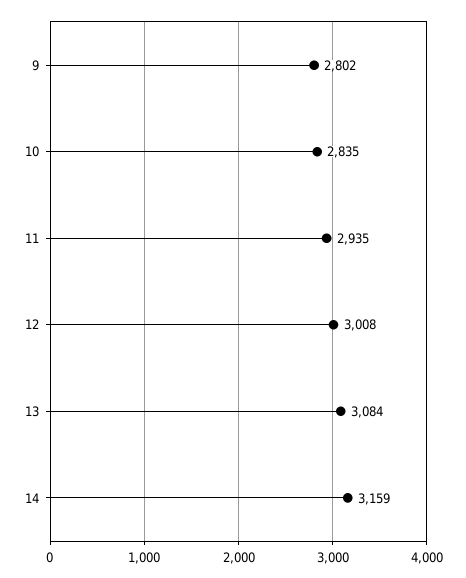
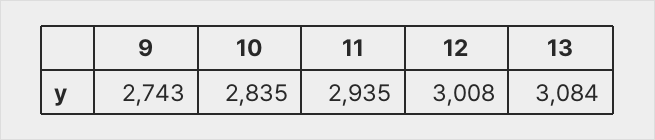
  {
-   "9": 2802,
+   "9": 2743,
    "10": 2835,
    "11": 2935,
    "12": 3008,
-   "13": 3084,
+   "13": 3084
-   "14": 3159
  }

